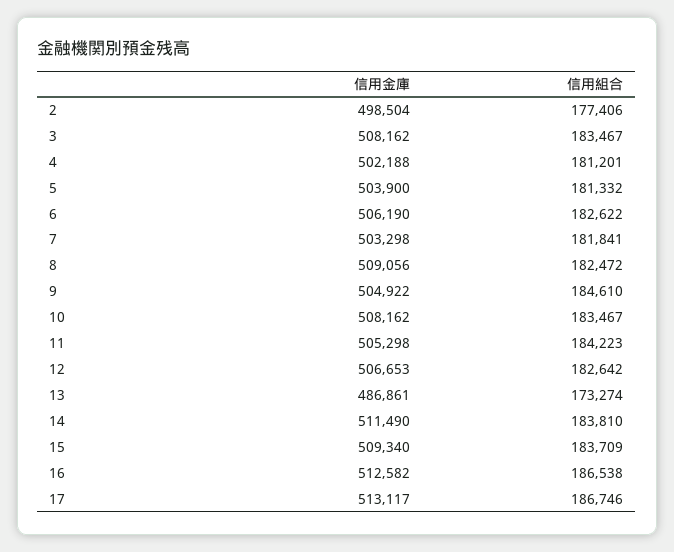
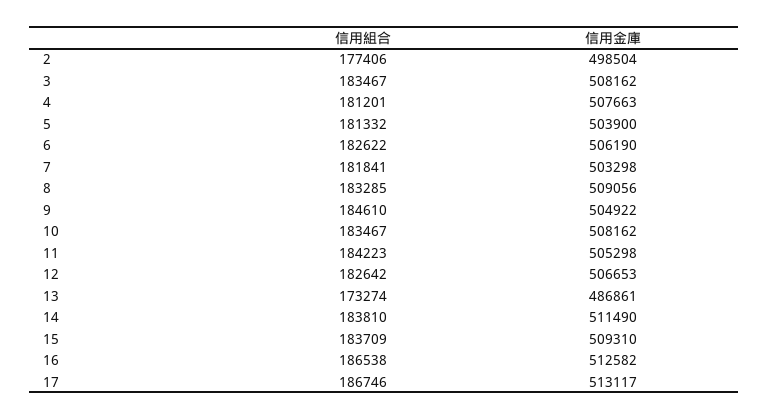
  {
    "信用金庫": {
      "2": 498504,
      "3": 508162,
-     "4": 502188,
+     "4": 507663,
      "5": 503900,
      "6": 506190,
      "7": 503298,
      "8": 509056,
      "9": 504922,
      "10": 508162,
      "11": 505298,
      "12": 506653,
      "13": 486861,
      "14": 511490,
-     "15": 509340,
+     "15": 509310,
      "16": 512582,
      "17": 513117
    },
    "信用組合": {
      "2": 177406,
      "3": 183467,
      "4": 181201,
      "5": 181332,
      "6": 182622,
      "7": 181841,
-     "8": 182472,
+     "8": 183285,
      "9": 184610,
      "10": 183467,
      "11": 184223,
      "12": 182642,
      "13": 173274,
      "14": 183810,
      "15": 183709,
      "16": 186538,
      "17": 186746
    }
  }

